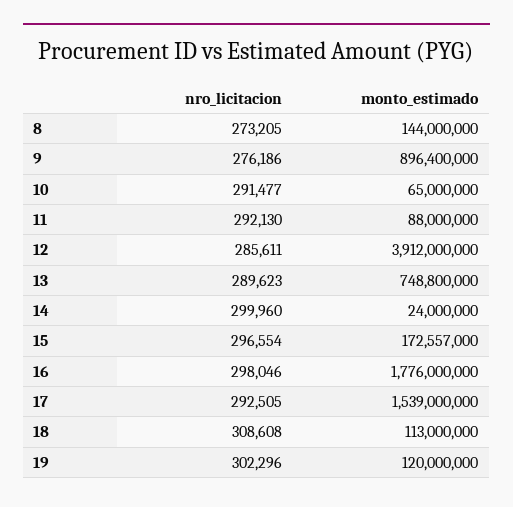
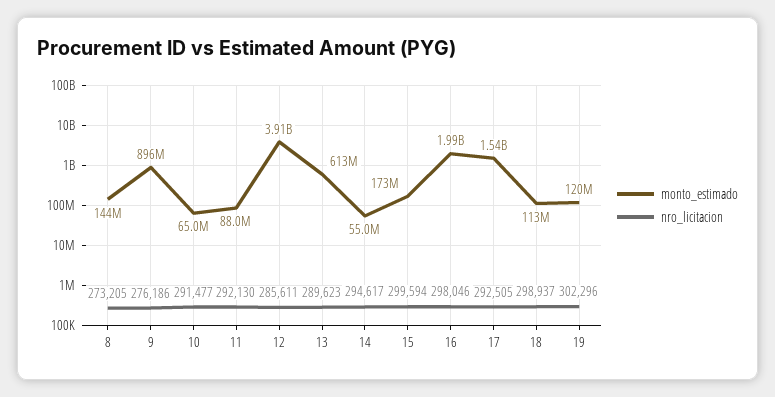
  {
    "nro_licitacion": {
      "8": 273205,
      "9": 276186,
      "10": 291477,
      "11": 292130,
      "12": 285611,
      "13": 289623,
-     "14": 299960,
+     "14": 294617,
-     "15": 296554,
+     "15": 299594,
      "16": 298046,
      "17": 292505,
-     "18": 308608,
+     "18": 298937,
      "19": 302296
    },
    "monto_estimado": {
      "8": 144000000,
      "9": 896400000,
      "10": 65000000,
      "11": 88000000,
      "12": 3912000000,
-     "13": 748800000,
+     "13": 613000000,
-     "14": 24000000,
+     "14": 55000000,
      "15": 172557000,
-     "16": 1776000000,
+     "16": 1990000000,
      "17": 1539000000,
      "18": 113000000,
      "19": 120000000
    }
  }

